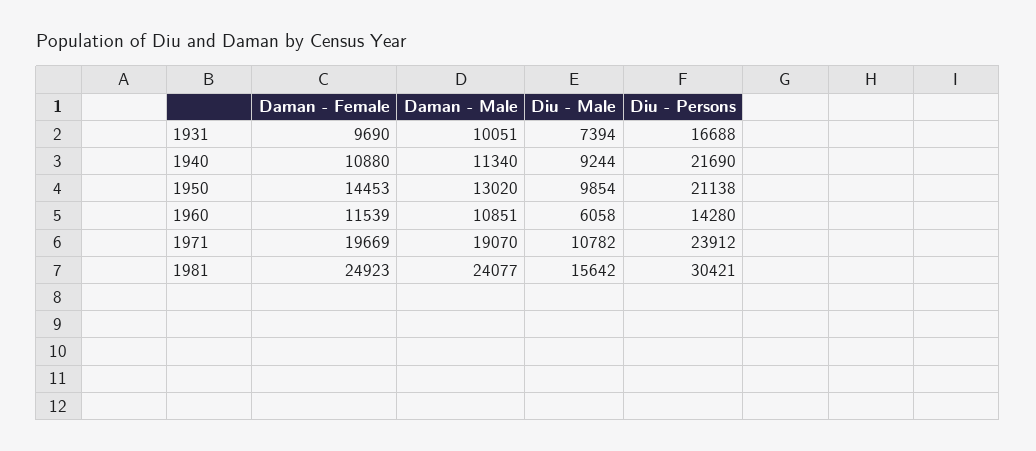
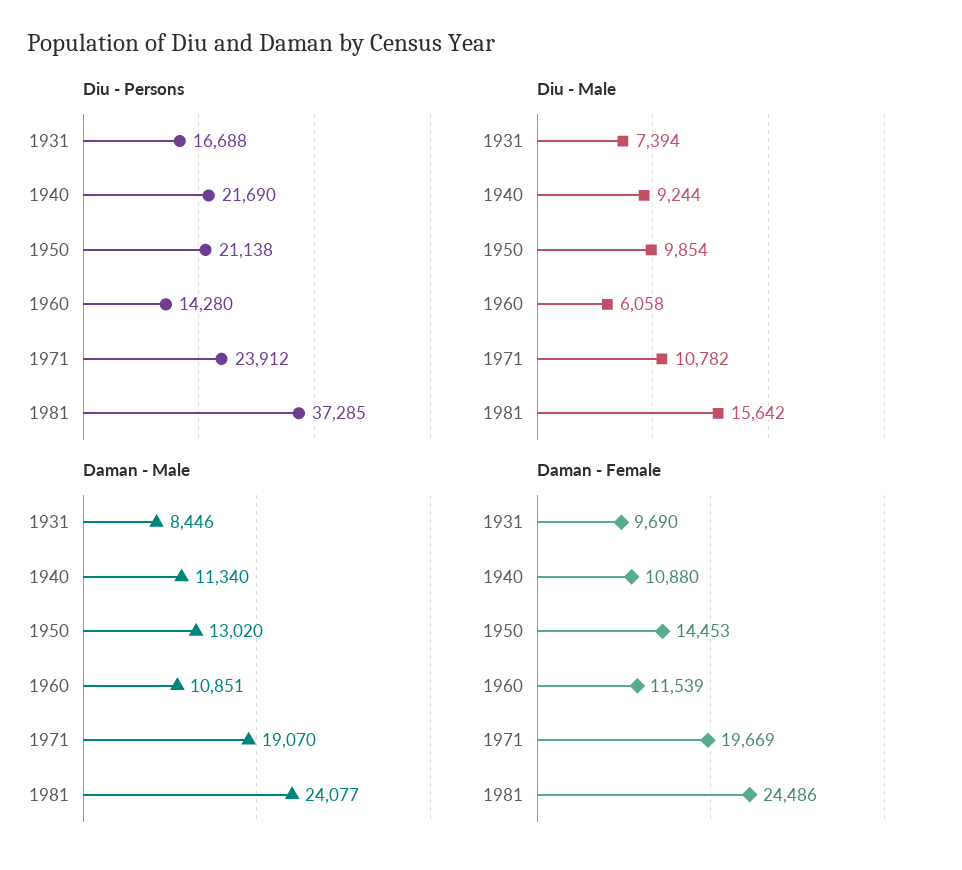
  {
    "Daman - Female": {
      "1931": 9690,
      "1940": 10880,
      "1950": 14453,
      "1960": 11539,
      "1971": 19669,
-     "1981": 24923
+     "1981": 24486
    },
    "Daman - Male": {
-     "1931": 10051,
+     "1931": 8446,
      "1940": 11340,
      "1950": 13020,
      "1960": 10851,
      "1971": 19070,
      "1981": 24077
    },
    "Diu - Male": {
      "1931": 7394,
      "1940": 9244,
      "1950": 9854,
      "1960": 6058,
      "1971": 10782,
      "1981": 15642
    },
    "Diu - Persons": {
      "1931": 16688,
      "1940": 21690,
      "1950": 21138,
      "1960": 14280,
      "1971": 23912,
-     "1981": 30421
+     "1981": 37285
    }
  }

